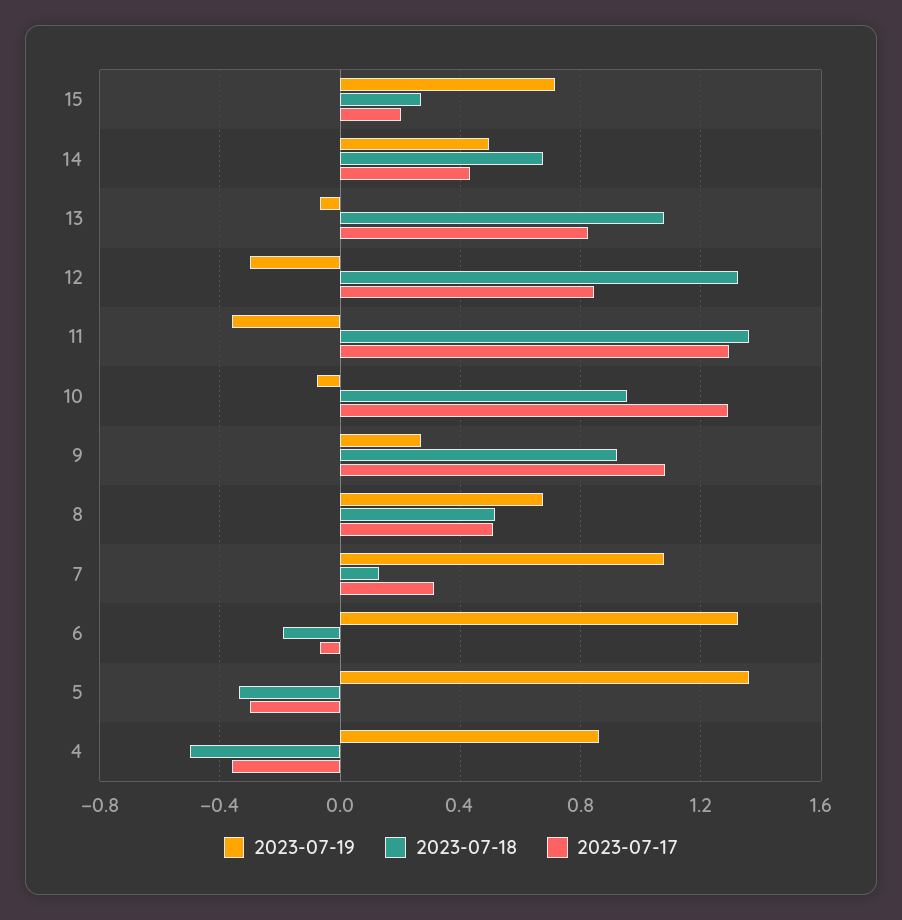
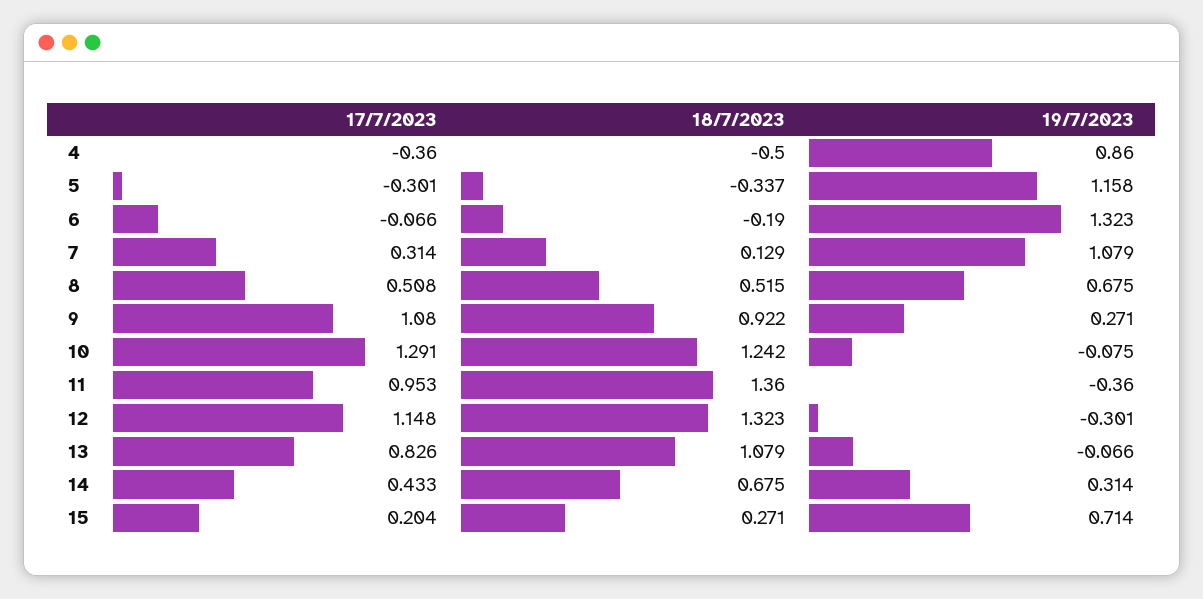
  {
    "2023-07-19": {
      "15": 0.714,
-     "14": 0.5,
+     "14": 0.314,
      "13": -0.066,
      "12": -0.301,
      "11": -0.36,
      "10": -0.075,
      "9": 0.271,
      "8": 0.675,
      "7": 1.079,
      "6": 1.323,
-     "5": 1.35,
+     "5": 1.158,
      "4": 0.86
    },
    "2023-07-18": {
      "15": 0.271,
      "14": 0.675,
      "13": 1.079,
      "12": 1.323,
      "11": 1.36,
-     "10": 0.95,
+     "10": 1.242,
      "9": 0.922,
      "8": 0.515,
      "7": 0.129,
      "6": -0.19,
      "5": -0.337,
      "4": -0.5
    },
    "2023-07-17": {
      "15": 0.204,
      "14": 0.433,
      "13": 0.826,
-     "12": 0.85,
+     "12": 1.148,
-     "11": 1.3,
+     "11": 0.953,
      "10": 1.291,
      "9": 1.08,
      "8": 0.508,
      "7": 0.314,
      "6": -0.066,
      "5": -0.301,
      "4": -0.36
    }
  }

